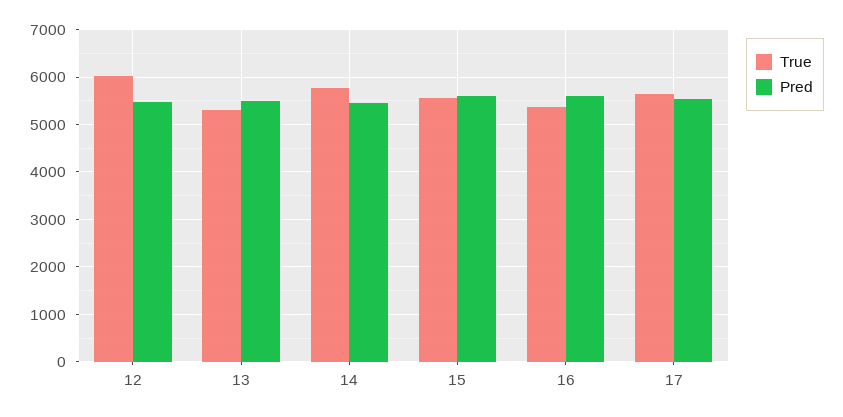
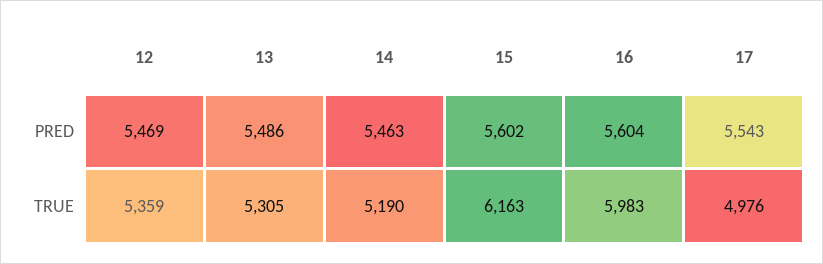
  {
    "True": {
-     "12": 6000,
+     "12": 5359,
      "13": 5305,
-     "14": 5800,
+     "14": 5190,
-     "15": 5600,
+     "15": 6163,
-     "16": 5400,
+     "16": 5983,
-     "17": 5600
+     "17": 4976
    },
    "Pred": {
      "12": 5469,
      "13": 5486,
      "14": 5463,
      "15": 5602,
      "16": 5604,
      "17": 5543
    }
  }

